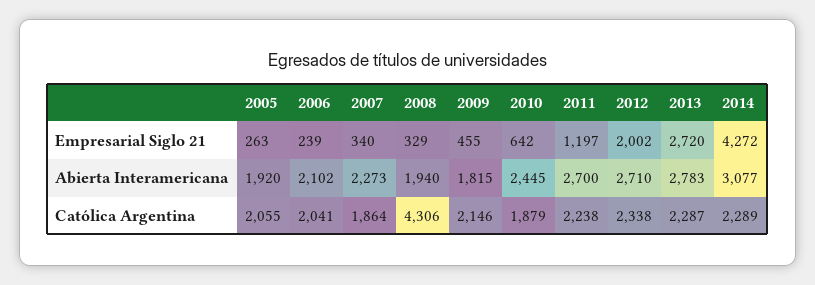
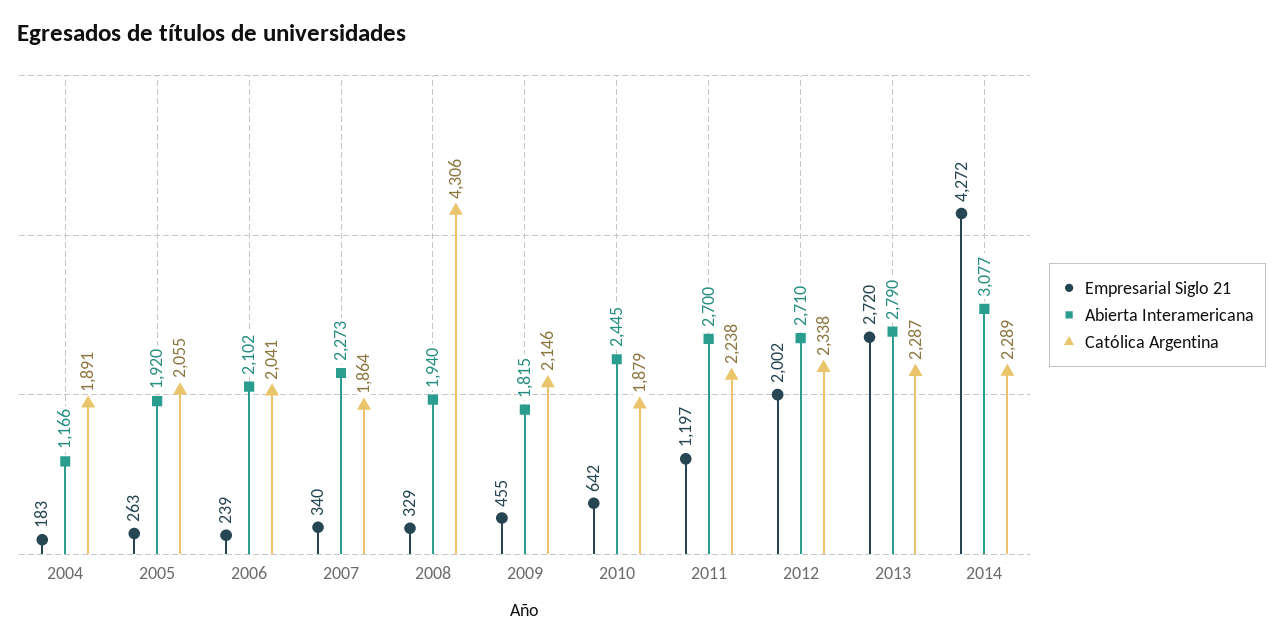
  {
    "Empresarial Siglo 21": {
      "2005": 263,
      "2006": 239,
      "2007": 340,
      "2008": 329,
      "2009": 455,
      "2010": 642,
      "2011": 1197,
      "2012": 2002,
      "2013": 2720,
-     "2014": 4272
+     "2014": 4272,
+     "2004": 183
    },
    "Abierta Interamericana": {
      "2005": 1920,
      "2006": 2102,
      "2007": 2273,
      "2008": 1940,
      "2009": 1815,
      "2010": 2445,
      "2011": 2700,
      "2012": 2710,
-     "2013": 2783,
+     "2013": 2790,
-     "2014": 3077
+     "2014": 3077,
+     "2004": 1166
    },
    "Católica Argentina": {
      "2005": 2055,
      "2006": 2041,
      "2007": 1864,
      "2008": 4306,
      "2009": 2146,
      "2010": 1879,
      "2011": 2238,
      "2012": 2338,
      "2013": 2287,
-     "2014": 2289
+     "2014": 2289,
+     "2004": 1891
    }
  }

